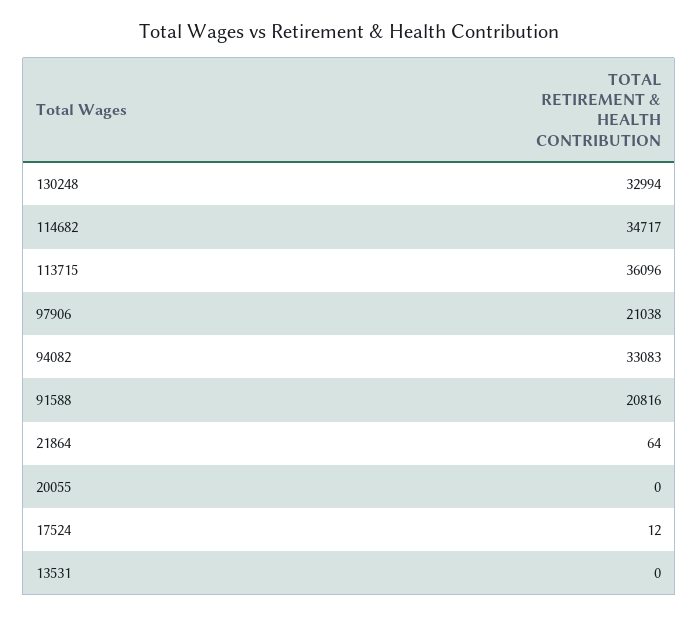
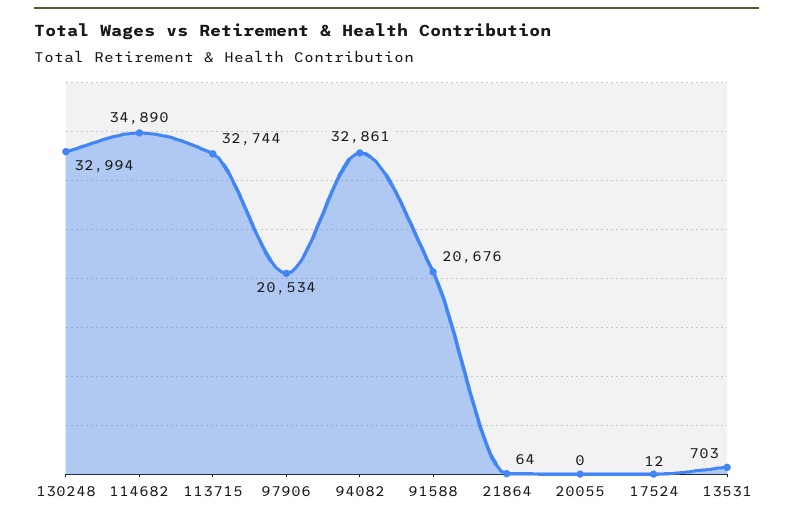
  {
    "130248": 32994,
-   "114682": 34717,
+   "114682": 34890,
-   "113715": 36096,
+   "113715": 32744,
-   "97906": 21038,
+   "97906": 20534,
-   "94082": 33083,
+   "94082": 32861,
-   "91588": 20816,
+   "91588": 20676,
    "21864": 64,
    "20055": 0,
    "17524": 12,
-   "13531": 0
+   "13531": 703
  }

